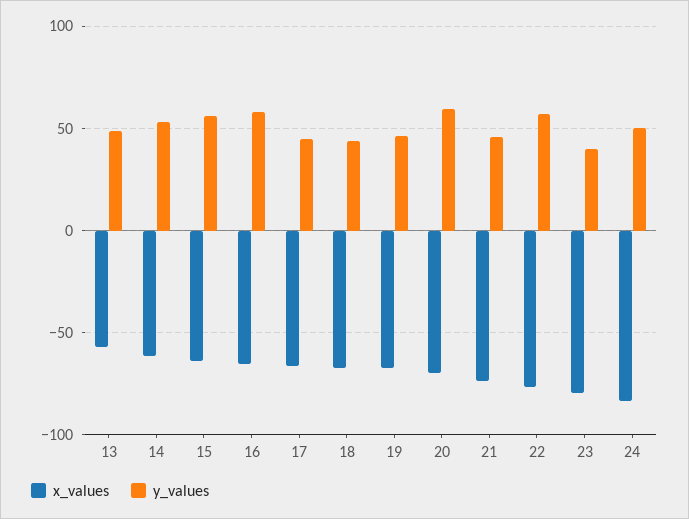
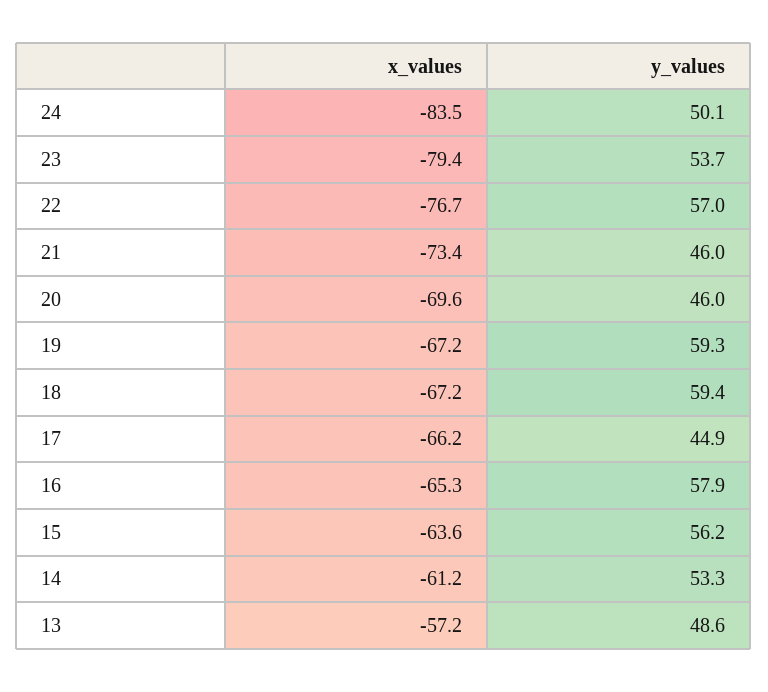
  {
    "x_values": {
      "13": -57.2,
      "14": -61.2,
      "15": -63.6,
      "16": -65.3,
      "17": -66.2,
      "18": -67.2,
      "19": -67.2,
      "20": -69.6,
      "21": -73.4,
      "22": -76.7,
      "23": -79.4,
      "24": -83.5
    },
    "y_values": {
      "13": 48.6,
      "14": 53.3,
      "15": 56.2,
      "16": 57.9,
      "17": 44.9,
-     "18": 45,
+     "18": 59.4,
-     "19": 45,
+     "19": 59.3,
-     "20": 60,
+     "20": 46,
      "21": 46,
      "22": 57,
-     "23": 40,
+     "23": 53.7,
      "24": 50.1
    }
  }

